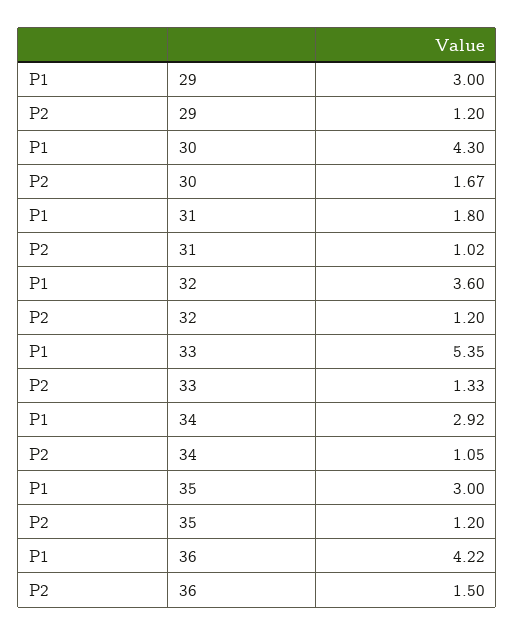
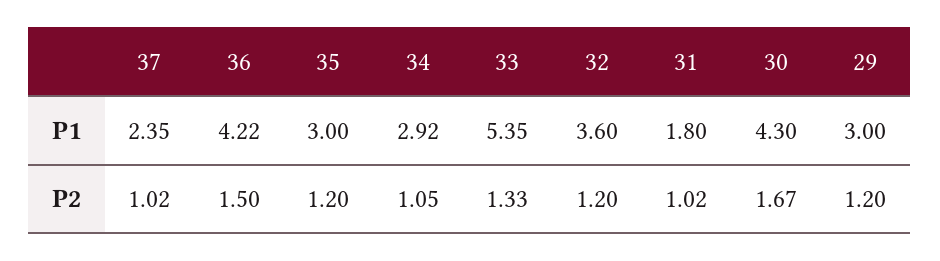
  {
    "P1": {
      "29": 3,
      "30": 4.3,
      "31": 1.8,
      "32": 3.6,
      "33": 5.35,
      "34": 2.92,
      "35": 3,
-     "36": 4.22
+     "36": 4.22,
+     "37": 2.35
    },
    "P2": {
      "29": 1.2,
      "30": 1.67,
      "31": 1.02,
      "32": 1.2,
      "33": 1.33,
      "34": 1.05,
      "35": 1.2,
-     "36": 1.5
+     "36": 1.5,
+     "37": 1.02
    }
  }

